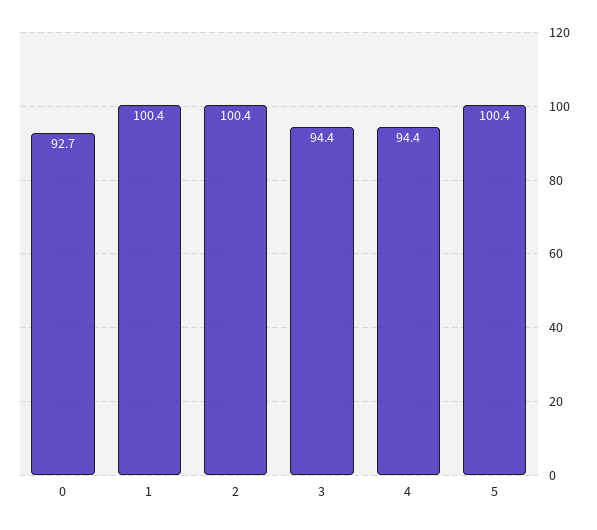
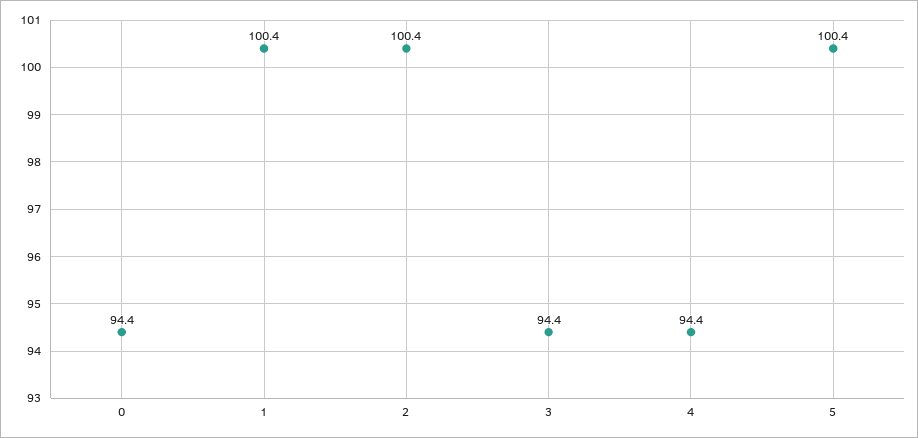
  {
-   "0": 92.7,
+   "0": 94.4,
    "1": 100.4,
    "2": 100.4,
    "3": 94.4,
    "4": 94.4,
    "5": 100.4
  }

